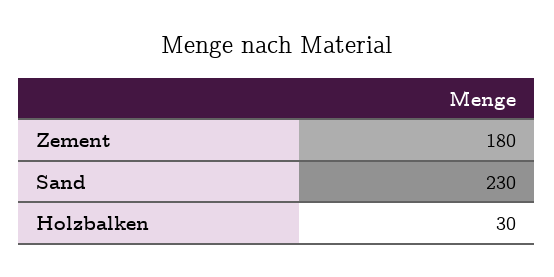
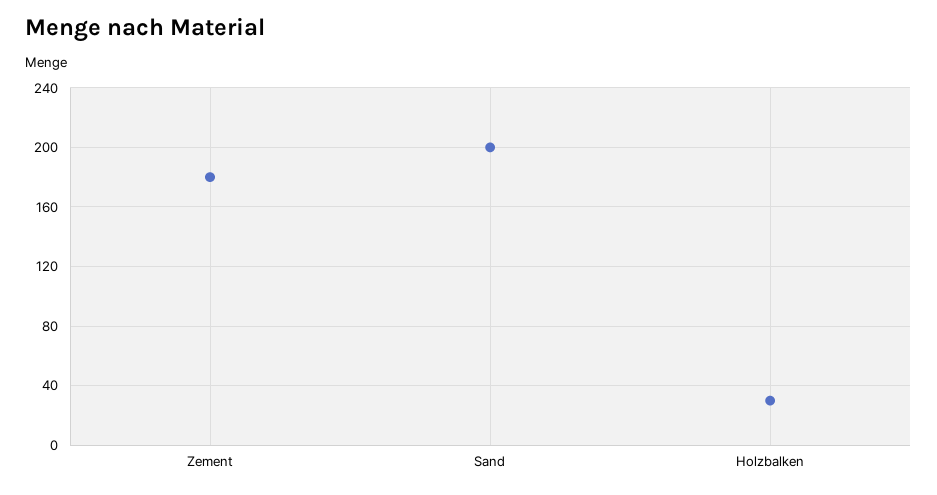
  {
    "Zement": 180,
-   "Sand": 230,
+   "Sand": 200,
    "Holzbalken": 30
  }

